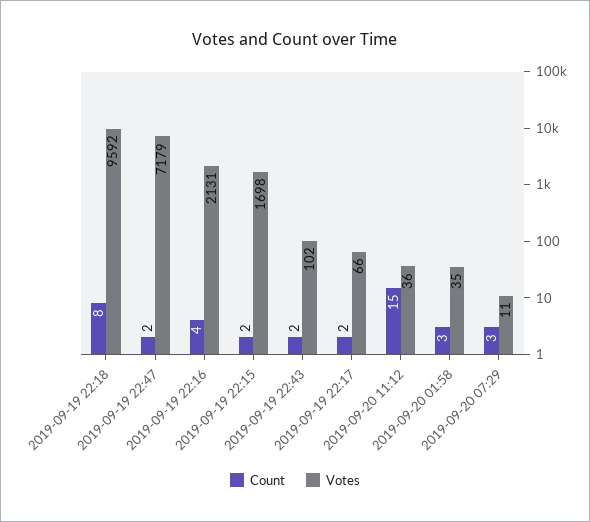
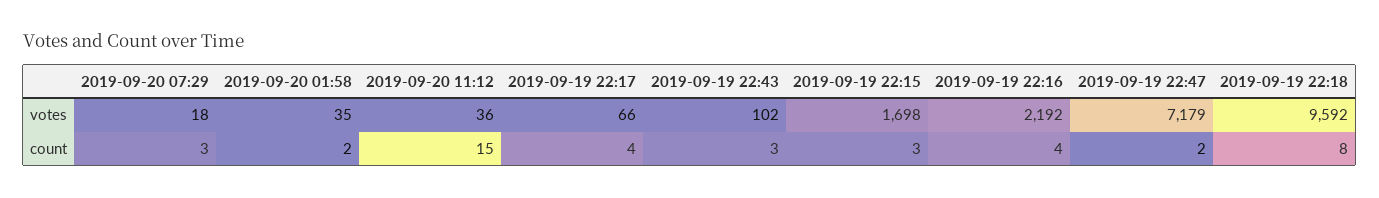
  {
    "Count": {
      "2019-09-19 22:18": 8,
      "2019-09-19 22:47": 2,
      "2019-09-19 22:16": 4,
-     "2019-09-19 22:15": 2,
+     "2019-09-19 22:15": 3,
-     "2019-09-19 22:43": 2,
+     "2019-09-19 22:43": 3,
-     "2019-09-19 22:17": 2,
+     "2019-09-19 22:17": 4,
      "2019-09-20 11:12": 15,
-     "2019-09-20 01:58": 3,
+     "2019-09-20 01:58": 2,
      "2019-09-20 07:29": 3
    },
    "Votes": {
      "2019-09-19 22:18": 9592,
      "2019-09-19 22:47": 7179,
-     "2019-09-19 22:16": 2131,
+     "2019-09-19 22:16": 2192,
      "2019-09-19 22:15": 1698,
      "2019-09-19 22:43": 102,
      "2019-09-19 22:17": 66,
      "2019-09-20 11:12": 36,
      "2019-09-20 01:58": 35,
-     "2019-09-20 07:29": 11
+     "2019-09-20 07:29": 18
    }
  }

